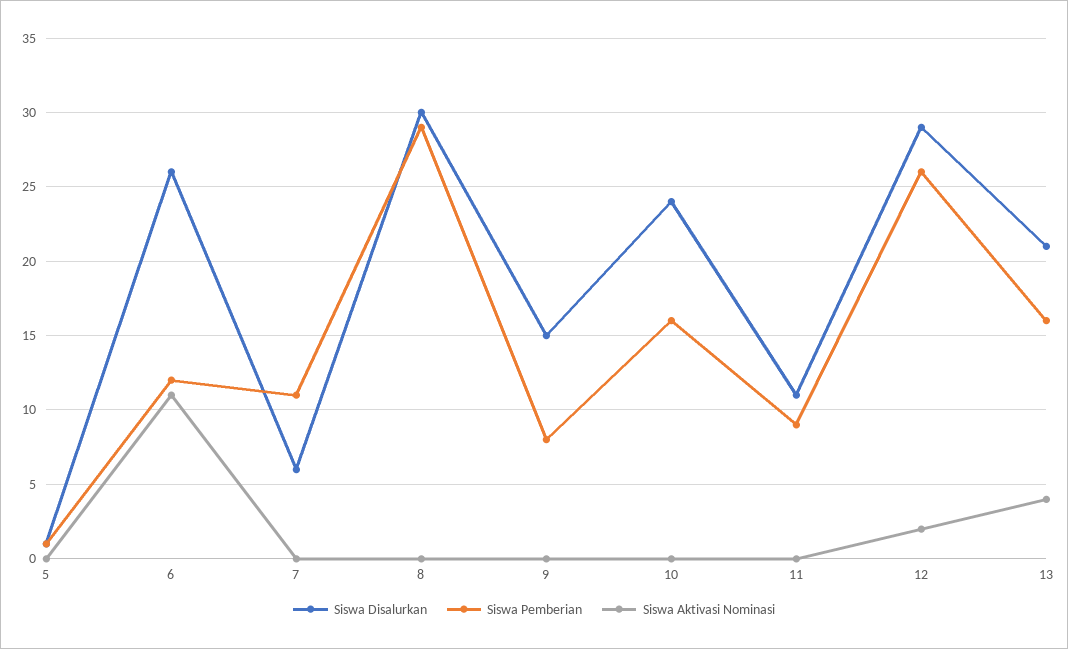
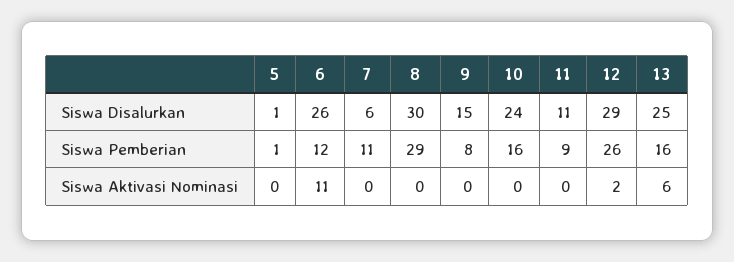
  {
    "Siswa Disalurkan": {
      "5": 1,
      "6": 26,
      "7": 6,
      "8": 30,
      "9": 15,
      "10": 24,
      "11": 11,
      "12": 29,
-     "13": 21
+     "13": 25
    },
    "Siswa Pemberian": {
      "5": 1,
      "6": 12,
      "7": 11,
      "8": 29,
      "9": 8,
      "10": 16,
      "11": 9,
      "12": 26,
      "13": 16
    },
    "Siswa Aktivasi Nominasi": {
      "5": 0,
      "6": 11,
      "7": 0,
      "8": 0,
      "9": 0,
      "10": 0,
      "11": 0,
      "12": 2,
-     "13": 4
+     "13": 6
    }
  }

